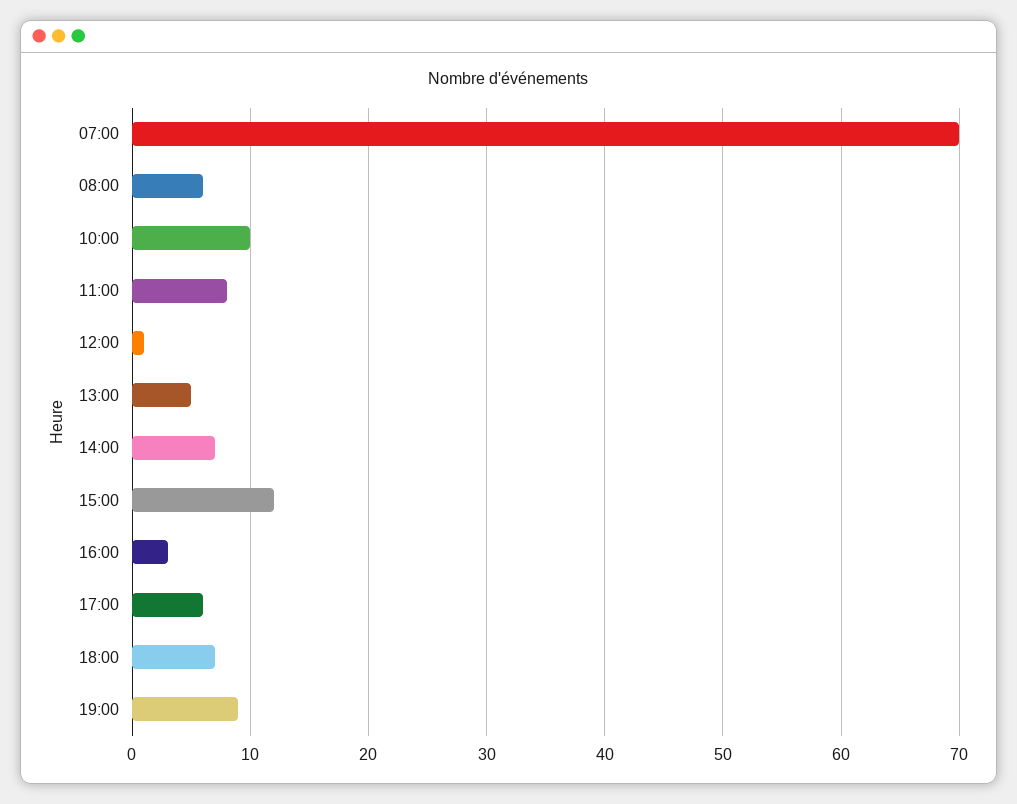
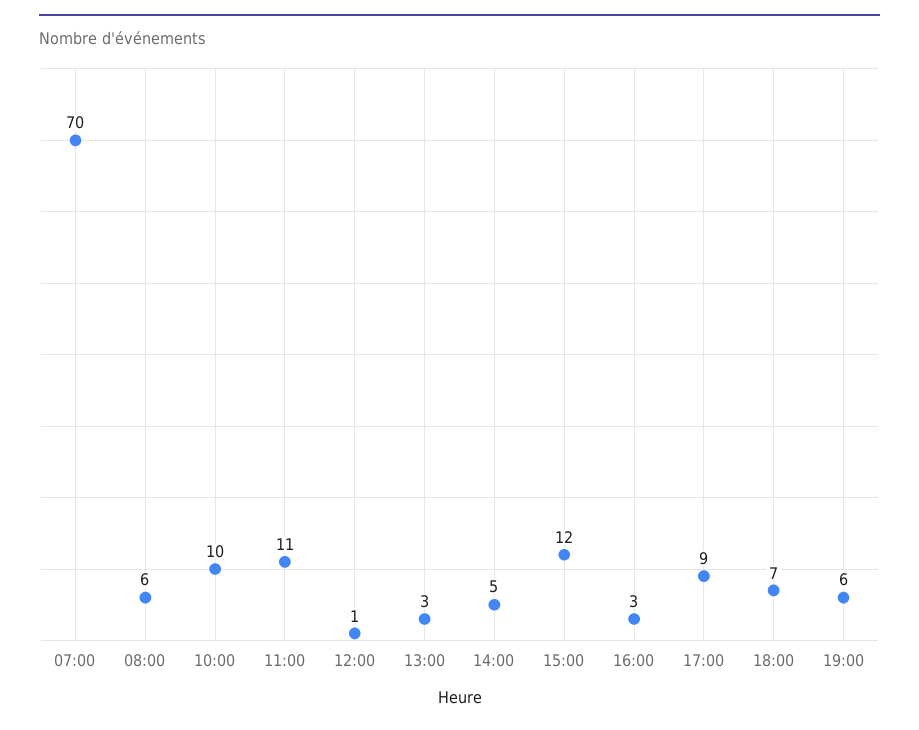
  {
    "07:00": 70,
    "08:00": 6,
    "10:00": 10,
-   "11:00": 8,
+   "11:00": 11,
    "12:00": 1,
-   "13:00": 5,
+   "13:00": 3,
-   "14:00": 7,
+   "14:00": 5,
    "15:00": 12,
    "16:00": 3,
-   "17:00": 6,
+   "17:00": 9,
    "18:00": 7,
-   "19:00": 9
+   "19:00": 6
  }

